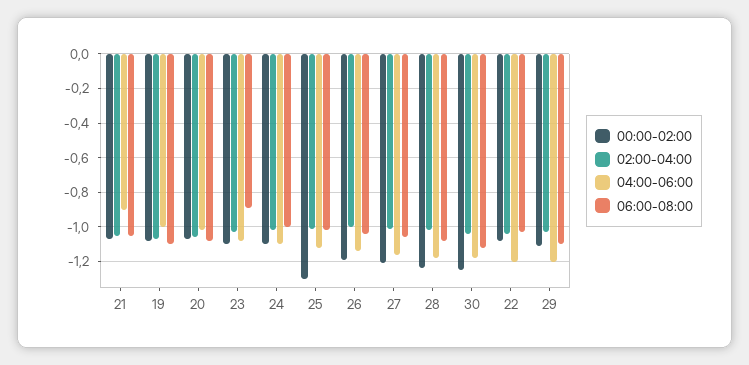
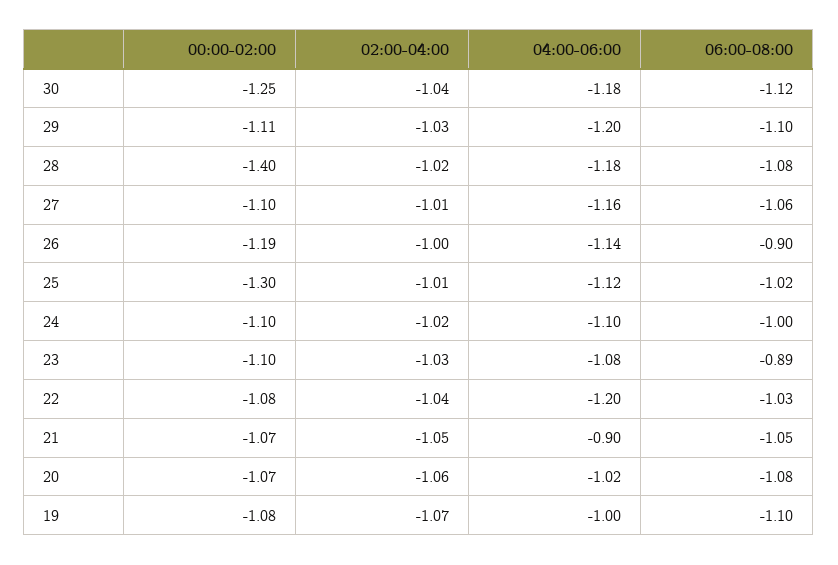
  {
    "00:00-02:00": {
      "21": -1.07,
      "19": -1.08,
      "20": -1.07,
      "23": -1.1,
      "24": -1.1,
      "25": -1.3,
      "26": -1.19,
-     "27": -1.2,
+     "27": -1.1,
-     "28": -1.25,
+     "28": -1.4,
      "30": -1.25,
      "22": -1.08,
      "29": -1.11
    },
    "02:00-04:00": {
      "21": -1.05,
      "19": -1.07,
      "20": -1.06,
      "23": -1.03,
      "24": -1.02,
      "25": -1.01,
      "26": -1,
      "27": -1.01,
      "28": -1.02,
      "30": -1.04,
      "22": -1.04,
      "29": -1.03
    },
    "04:00-06:00": {
      "21": -0.9,
      "19": -1,
      "20": -1.02,
      "23": -1.08,
      "24": -1.1,
      "25": -1.12,
      "26": -1.14,
      "27": -1.16,
      "28": -1.18,
      "30": -1.18,
      "22": -1.2,
      "29": -1.2
    },
    "06:00-08:00": {
      "21": -1.05,
      "19": -1.1,
      "20": -1.08,
      "23": -0.89,
      "24": -1,
      "25": -1.02,
-     "26": -1.05,
+     "26": -0.9,
      "27": -1.06,
      "28": -1.08,
      "30": -1.12,
      "22": -1.03,
      "29": -1.1
    }
  }

